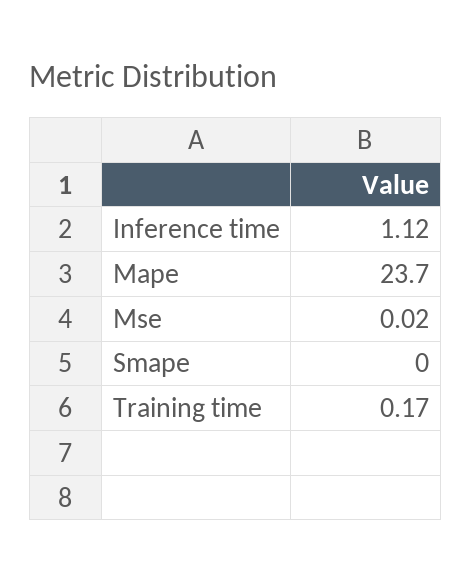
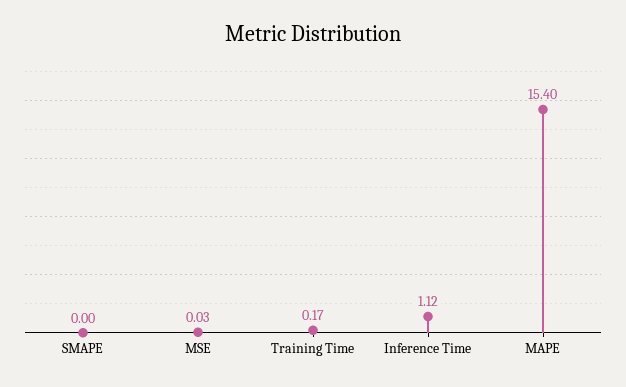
  {
    "Inference time": 1.12,
-   "Mape": 23.7,
+   "Mape": 15.4,
-   "Mse": 0.02,
+   "Mse": 0.03,
    "Smape": 0,
    "Training time": 0.17
  }

